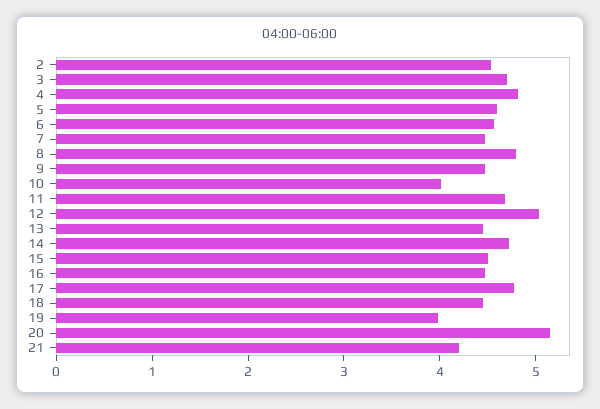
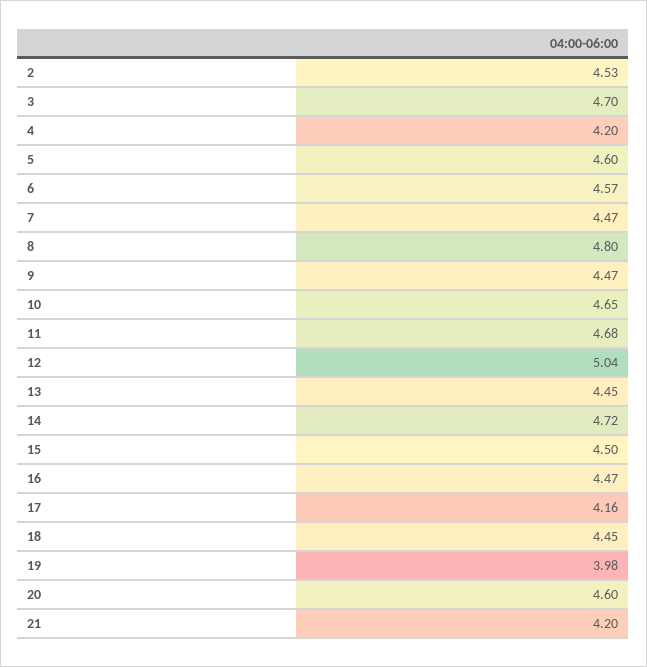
  {
    "2": 4.53,
    "3": 4.7,
-   "4": 4.8,
+   "4": 4.2,
    "5": 4.6,
    "6": 4.57,
    "7": 4.47,
    "8": 4.8,
    "9": 4.47,
-   "10": 4,
+   "10": 4.65,
    "11": 4.68,
    "12": 5.04,
    "13": 4.45,
    "14": 4.72,
    "15": 4.5,
    "16": 4.47,
-   "17": 4.8,
+   "17": 4.16,
    "18": 4.45,
    "19": 3.98,
-   "20": 5.2,
+   "20": 4.6,
    "21": 4.2
  }

